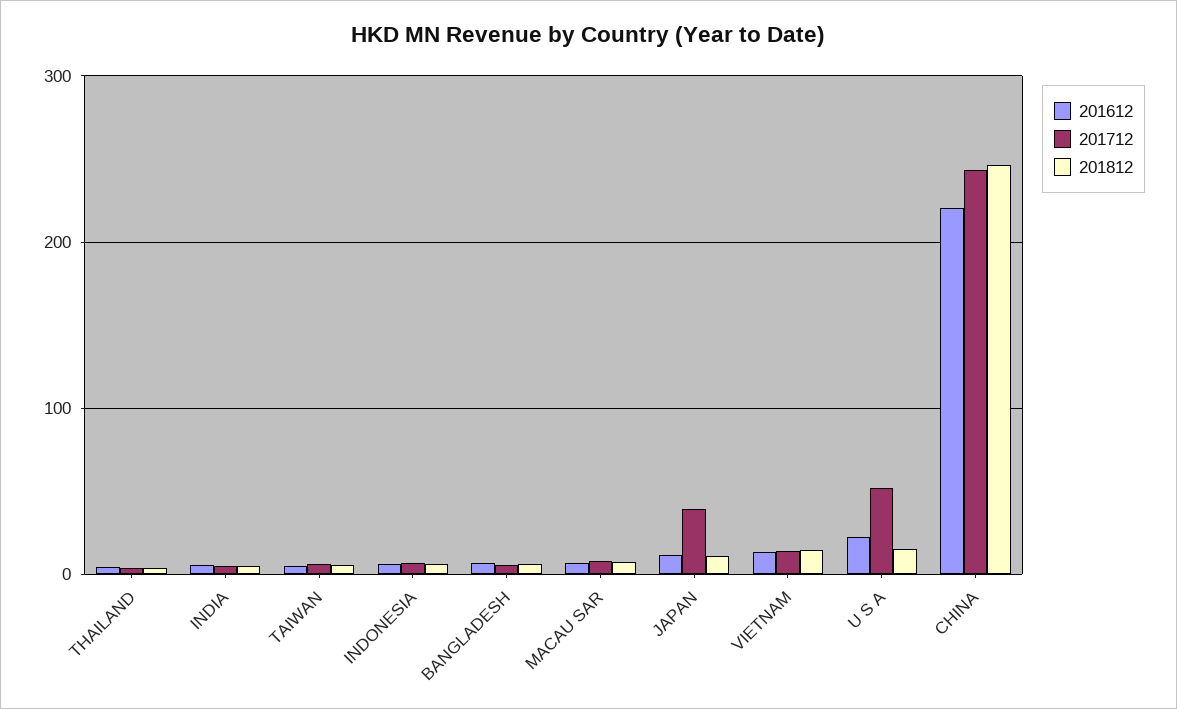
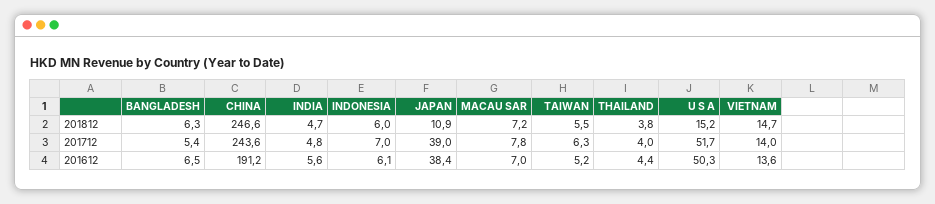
  {
    "201612": {
      "THAILAND": 4.4,
      "INDIA": 5.6,
      "TAIWAN": 5.2,
      "INDONESIA": 6.1,
      "BANGLADESH": 6.5,
      "MACAU SAR": 7,
-     "JAPAN": 10,
+     "JAPAN": 38.4,
      "VIETNAM": 13.6,
-     "U S A": 20,
+     "U S A": 50.3,
-     "CHINA": 220
+     "CHINA": 191.2
    },
    "201712": {
      "THAILAND": 4,
      "INDIA": 4.8,
      "TAIWAN": 6.3,
      "INDONESIA": 7,
      "BANGLADESH": 5.4,
      "MACAU SAR": 7.8,
      "JAPAN": 39,
      "VIETNAM": 14,
      "U S A": 51.7,
      "CHINA": 243.6
    },
    "201812": {
      "THAILAND": 3.8,
      "INDIA": 4.7,
      "TAIWAN": 5.5,
      "INDONESIA": 6,
      "BANGLADESH": 6.3,
      "MACAU SAR": 7.2,
      "JAPAN": 10.9,
      "VIETNAM": 14.7,
      "U S A": 15.2,
      "CHINA": 246.6
    }
  }

